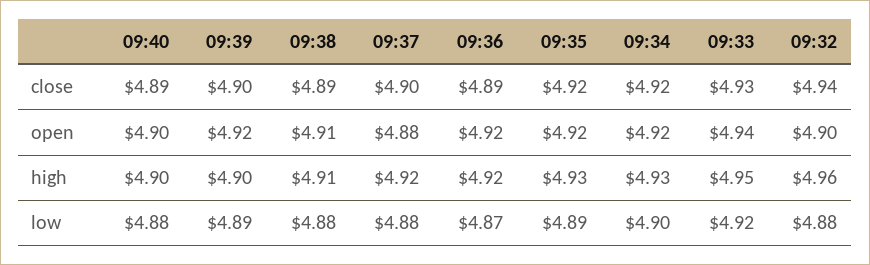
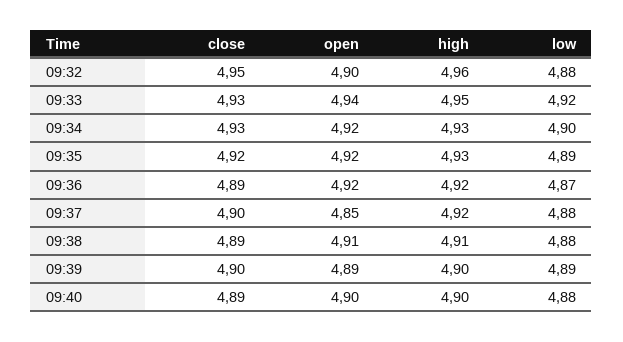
  {
    "09:40": {
      "close": 4.89,
      "open": 4.9,
      "high": 4.9,
      "low": 4.88
    },
    "09:39": {
      "close": 4.9,
-     "open": 4.92,
+     "open": 4.89,
      "high": 4.9,
      "low": 4.89
    },
    "09:38": {
      "close": 4.89,
      "open": 4.91,
      "high": 4.91,
      "low": 4.88
    },
    "09:37": {
      "close": 4.9,
-     "open": 4.88,
+     "open": 4.85,
      "high": 4.92,
      "low": 4.88
    },
    "09:36": {
      "close": 4.89,
      "open": 4.92,
      "high": 4.92,
      "low": 4.87
    },
    "09:35": {
      "close": 4.92,
      "open": 4.92,
      "high": 4.93,
      "low": 4.89
    },
    "09:34": {
-     "close": 4.92,
+     "close": 4.93,
      "open": 4.92,
      "high": 4.93,
      "low": 4.9
    },
    "09:33": {
      "close": 4.93,
      "open": 4.94,
      "high": 4.95,
      "low": 4.92
    },
    "09:32": {
-     "close": 4.94,
+     "close": 4.95,
      "open": 4.9,
      "high": 4.96,
      "low": 4.88
    }
  }

